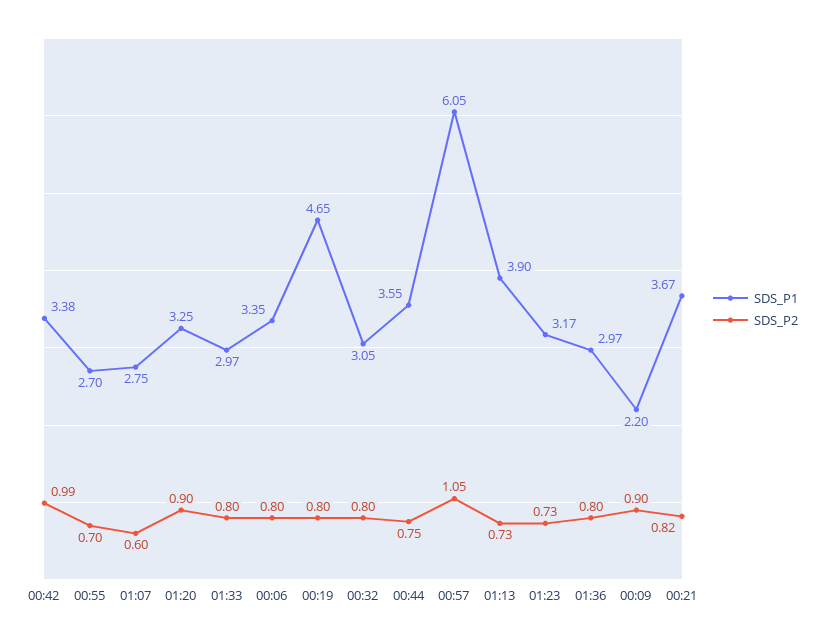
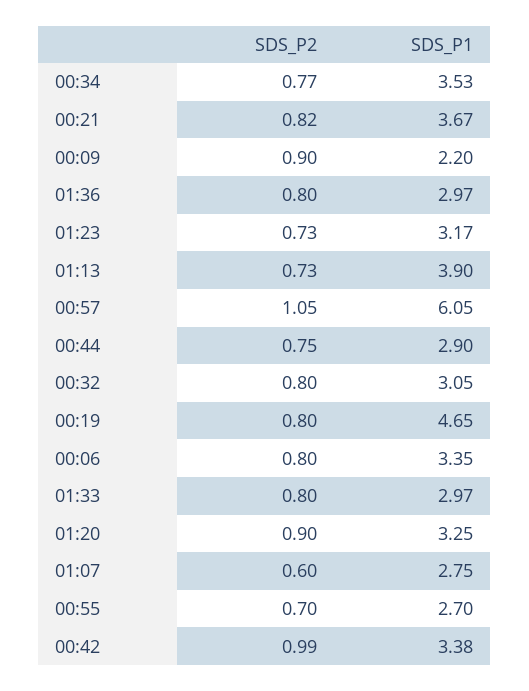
  {
    "SDS_P1": {
      "00:42": 3.38,
      "00:55": 2.7,
      "01:07": 2.75,
      "01:20": 3.25,
      "01:33": 2.97,
      "00:06": 3.35,
      "00:19": 4.65,
      "00:32": 3.05,
-     "00:44": 3.55,
+     "00:44": 2.9,
      "00:57": 6.05,
      "01:13": 3.9,
      "01:23": 3.17,
      "01:36": 2.97,
      "00:09": 2.2,
-     "00:21": 3.67
+     "00:21": 3.67,
+     "00:34": 3.53
    },
    "SDS_P2": {
      "00:42": 0.99,
      "00:55": 0.7,
      "01:07": 0.6,
      "01:20": 0.9,
      "01:33": 0.8,
      "00:06": 0.8,
      "00:19": 0.8,
      "00:32": 0.8,
      "00:44": 0.75,
      "00:57": 1.05,
      "01:13": 0.73,
      "01:23": 0.73,
      "01:36": 0.8,
      "00:09": 0.9,
-     "00:21": 0.82
+     "00:21": 0.82,
+     "00:34": 0.77
    }
  }

